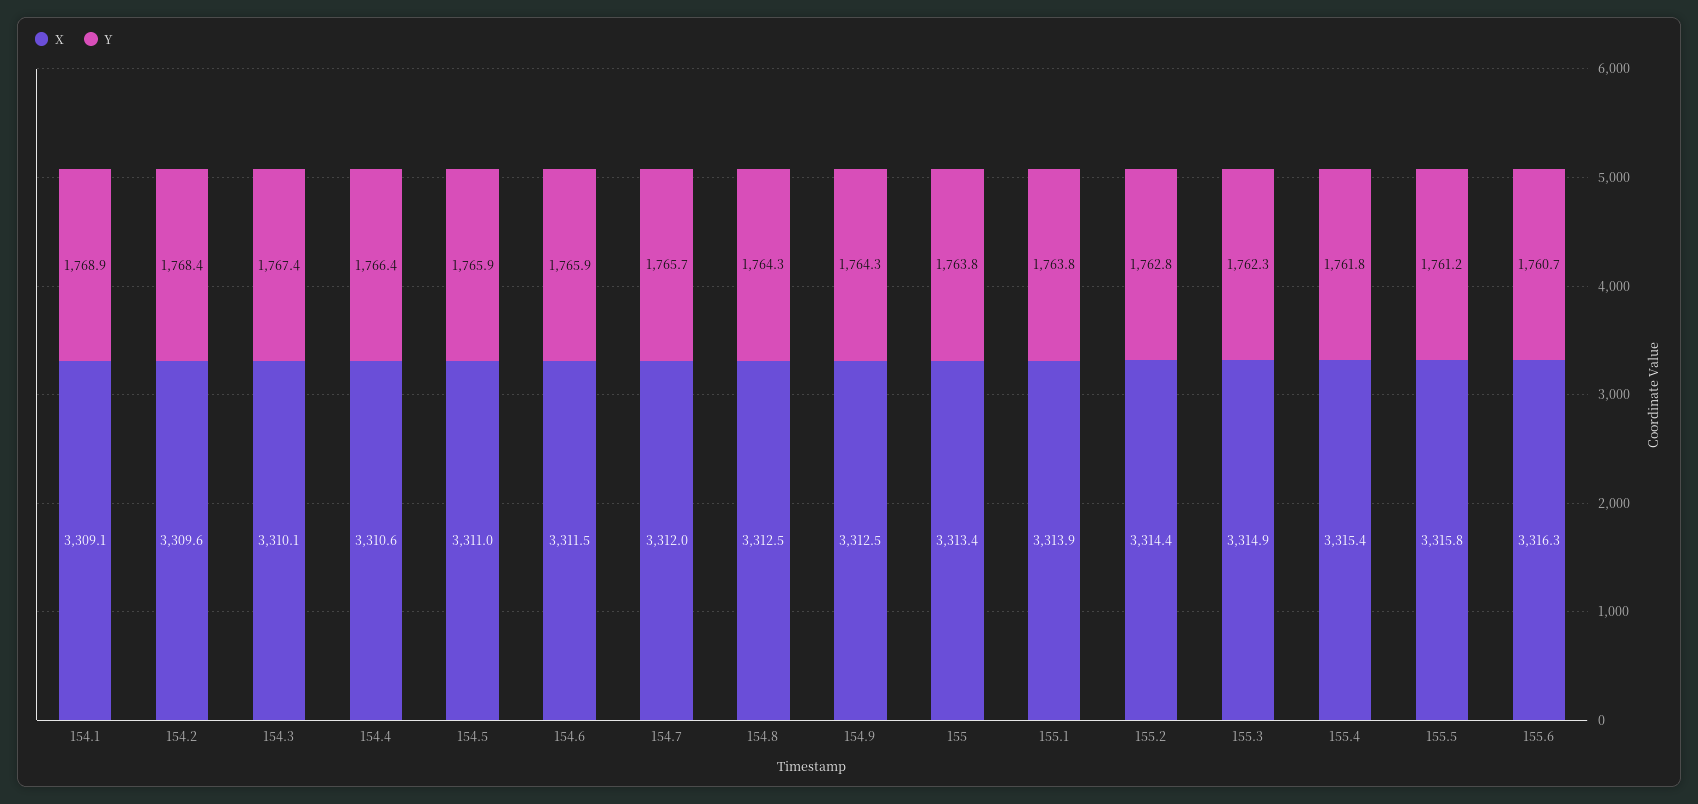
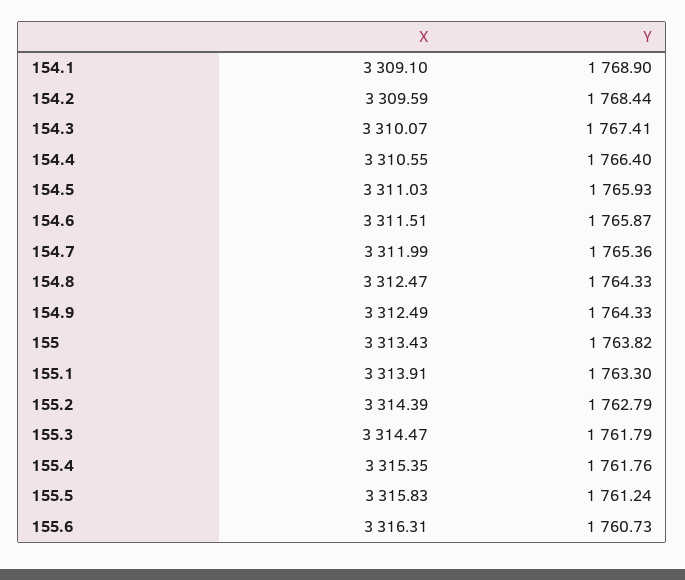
  {
    "X": {
      "154.1": 3309.1,
      "154.2": 3309.59,
      "154.3": 3310.07,
      "154.4": 3310.55,
      "154.5": 3311.03,
      "154.6": 3311.51,
      "154.7": 3311.99,
      "154.8": 3312.47,
      "154.9": 3312.49,
      "155": 3313.43,
      "155.1": 3313.91,
      "155.2": 3314.39,
-     "155.3": 3314.9,
+     "155.3": 3314.47,
      "155.4": 3315.35,
      "155.5": 3315.83,
      "155.6": 3316.31
    },
    "Y": {
      "154.1": 1768.9,
      "154.2": 1768.44,
      "154.3": 1767.41,
      "154.4": 1766.4,
      "154.5": 1765.93,
      "154.6": 1765.87,
-     "154.7": 1765.7,
+     "154.7": 1765.36,
      "154.8": 1764.33,
      "154.9": 1764.33,
      "155": 1763.82,
-     "155.1": 1763.8,
+     "155.1": 1763.3,
      "155.2": 1762.79,
-     "155.3": 1762.3,
+     "155.3": 1761.79,
      "155.4": 1761.76,
      "155.5": 1761.24,
      "155.6": 1760.73
    }
  }

